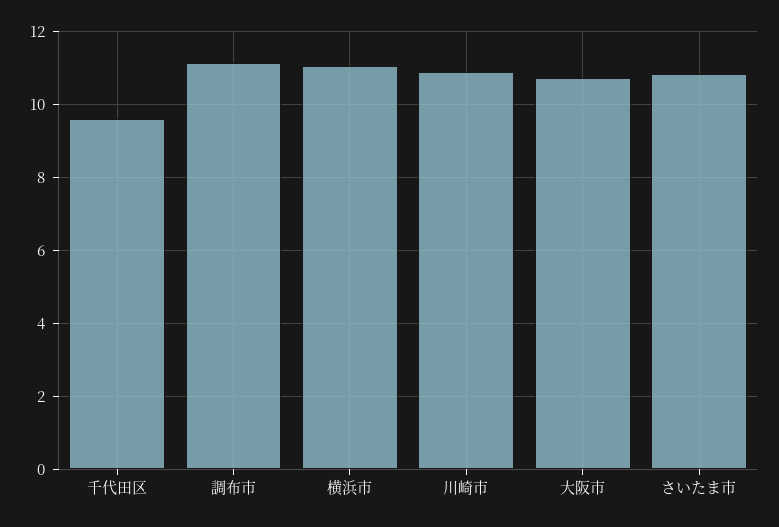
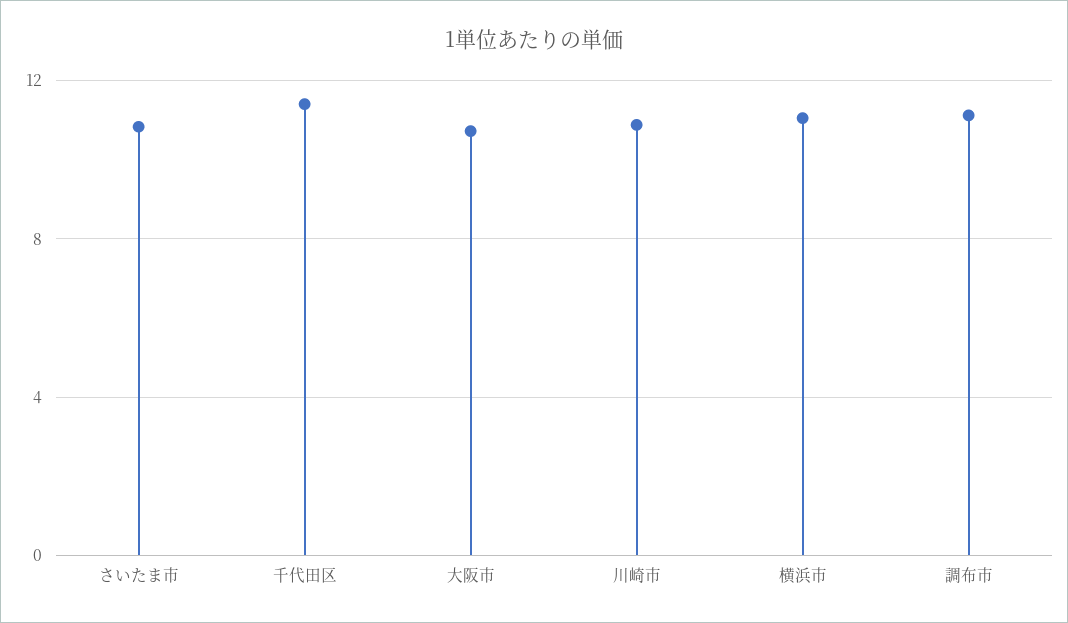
  {
-   "千代田区": 9.6,
+   "千代田区": 11.5,
    "調布市": 11.2,
    "横浜市": 11,
    "川崎市": 10.8,
    "大阪市": 10.8,
    "さいたま市": 10.8
  }

